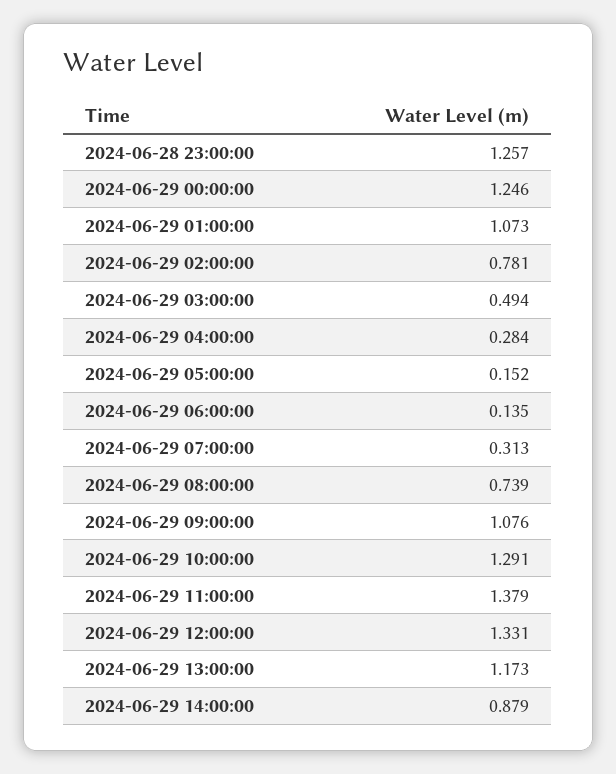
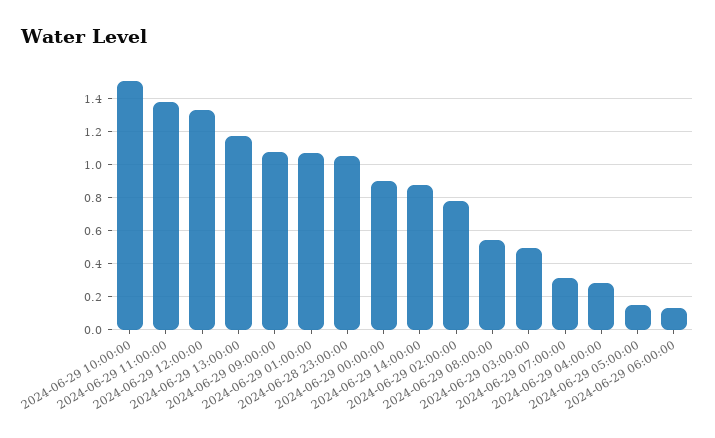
  {
-   "2024-06-28 23:00:00": 1.257,
+   "2024-06-28 23:00:00": 1.05,
-   "2024-06-29 00:00:00": 1.246,
+   "2024-06-29 00:00:00": 0.9,
    "2024-06-29 01:00:00": 1.073,
    "2024-06-29 02:00:00": 0.781,
    "2024-06-29 03:00:00": 0.494,
    "2024-06-29 04:00:00": 0.284,
    "2024-06-29 05:00:00": 0.152,
    "2024-06-29 06:00:00": 0.135,
    "2024-06-29 07:00:00": 0.313,
-   "2024-06-29 08:00:00": 0.739,
+   "2024-06-29 08:00:00": 0.55,
    "2024-06-29 09:00:00": 1.076,
-   "2024-06-29 10:00:00": 1.291,
+   "2024-06-29 10:00:00": 1.5,
    "2024-06-29 11:00:00": 1.379,
    "2024-06-29 12:00:00": 1.331,
    "2024-06-29 13:00:00": 1.173,
    "2024-06-29 14:00:00": 0.879
  }

